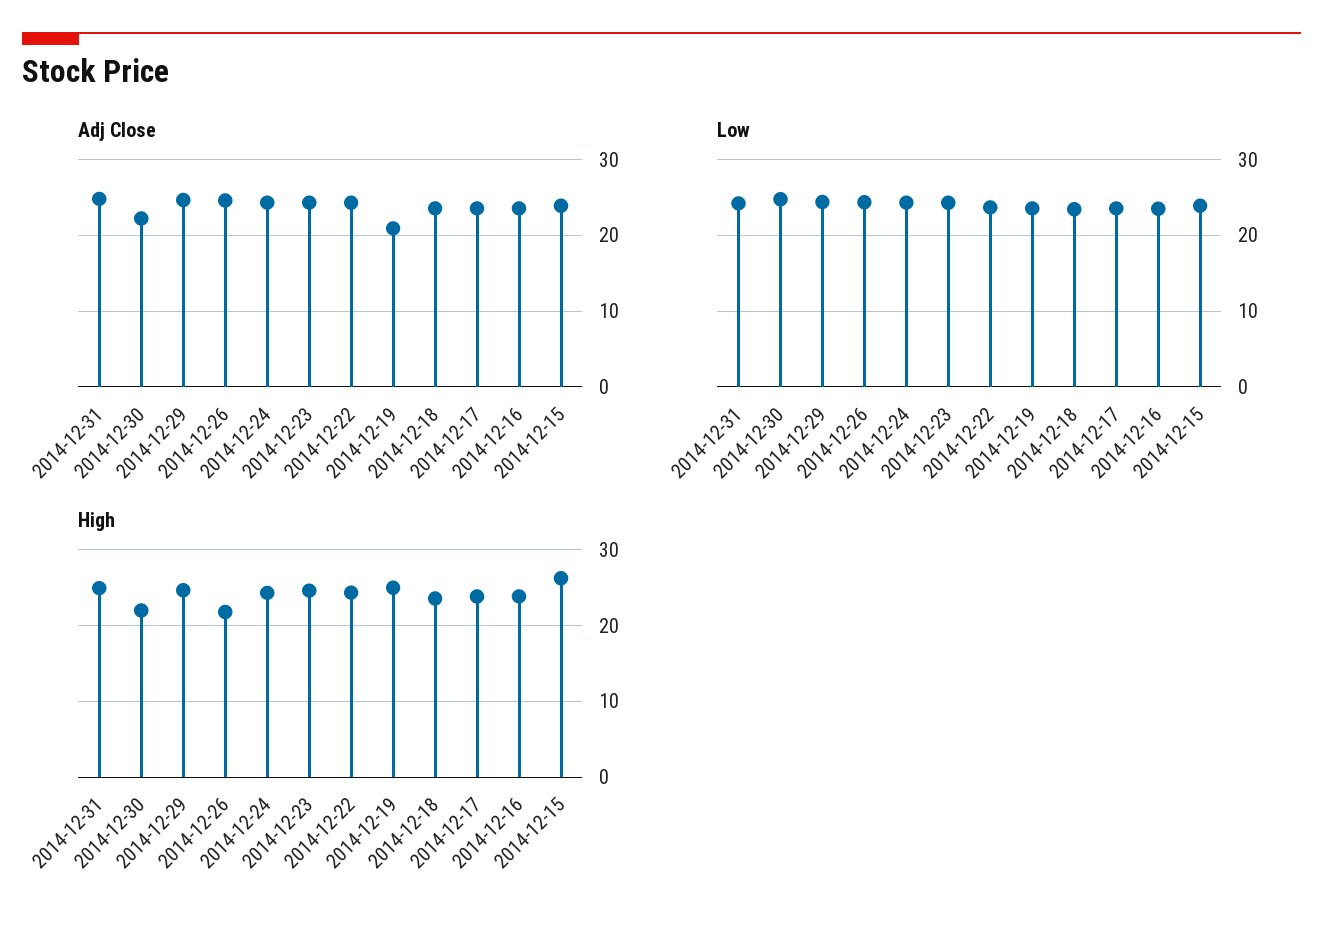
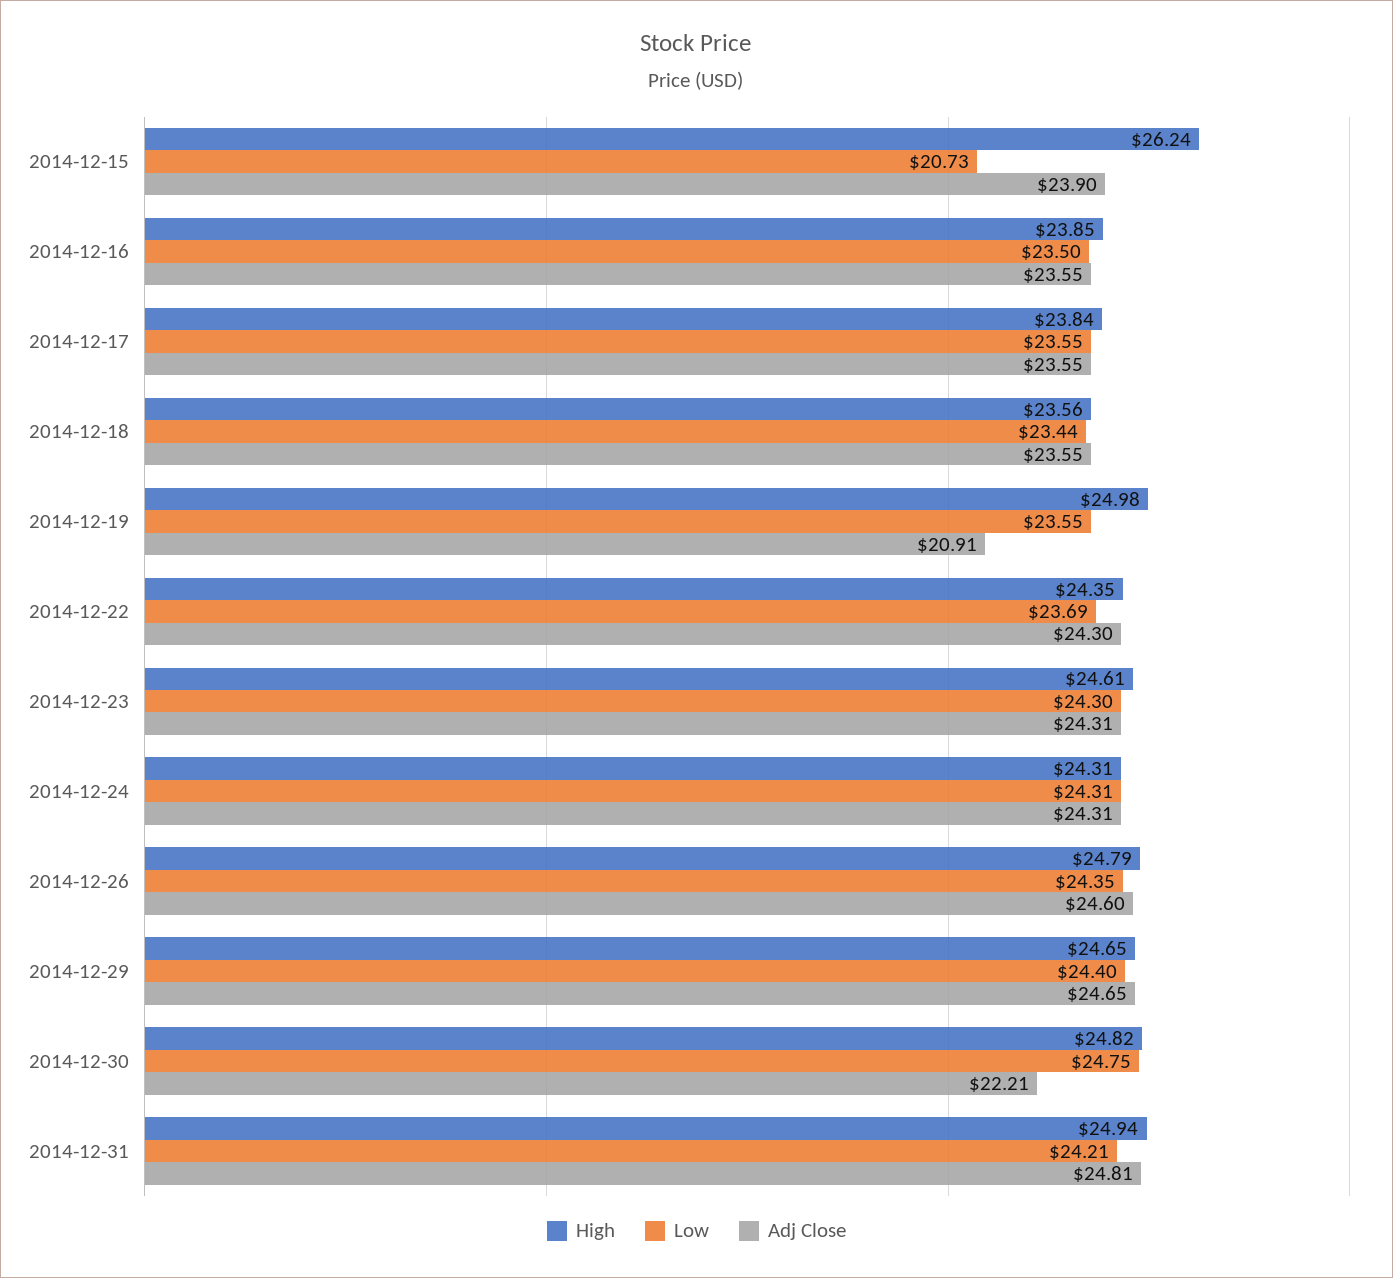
  {
    "Adj Close": {
      "2014-12-31": 24.81,
      "2014-12-30": 22.21,
      "2014-12-29": 24.65,
      "2014-12-26": 24.6,
      "2014-12-24": 24.31,
      "2014-12-23": 24.31,
      "2014-12-22": 24.3,
      "2014-12-19": 20.91,
      "2014-12-18": 23.55,
      "2014-12-17": 23.55,
      "2014-12-16": 23.55,
      "2014-12-15": 23.9
    },
    "Low": {
      "2014-12-31": 24.21,
      "2014-12-30": 24.75,
      "2014-12-29": 24.4,
      "2014-12-26": 24.35,
      "2014-12-24": 24.31,
      "2014-12-23": 24.3,
      "2014-12-22": 23.69,
      "2014-12-19": 23.55,
      "2014-12-18": 23.44,
      "2014-12-17": 23.55,
      "2014-12-16": 23.5,
-     "2014-12-15": 24
+     "2014-12-15": 20.73
    },
    "High": {
      "2014-12-31": 24.94,
-     "2014-12-30": 22,
+     "2014-12-30": 24.82,
      "2014-12-29": 24.65,
-     "2014-12-26": 22,
+     "2014-12-26": 24.79,
      "2014-12-24": 24.31,
      "2014-12-23": 24.61,
      "2014-12-22": 24.35,
      "2014-12-19": 24.98,
      "2014-12-18": 23.56,
      "2014-12-17": 23.84,
      "2014-12-16": 23.85,
      "2014-12-15": 26.24
    }
  }

